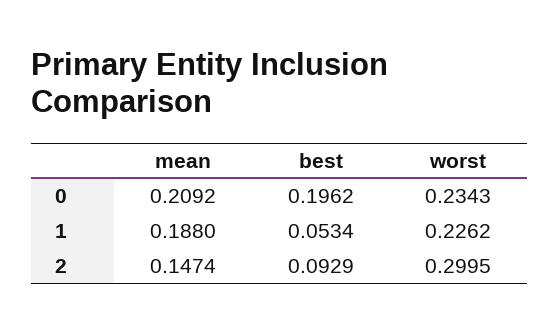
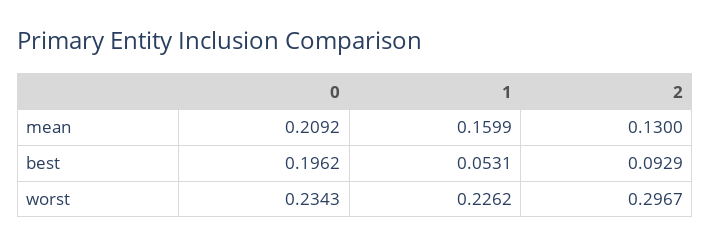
  {
    "mean": {
      "0": 0.2092,
-     "1": 0.188,
+     "1": 0.1599,
-     "2": 0.1474
+     "2": 0.13
    },
    "best": {
      "0": 0.1962,
-     "1": 0.0534,
+     "1": 0.0531,
      "2": 0.0929
    },
    "worst": {
      "0": 0.2343,
      "1": 0.2262,
-     "2": 0.2995
+     "2": 0.2967
    }
  }

